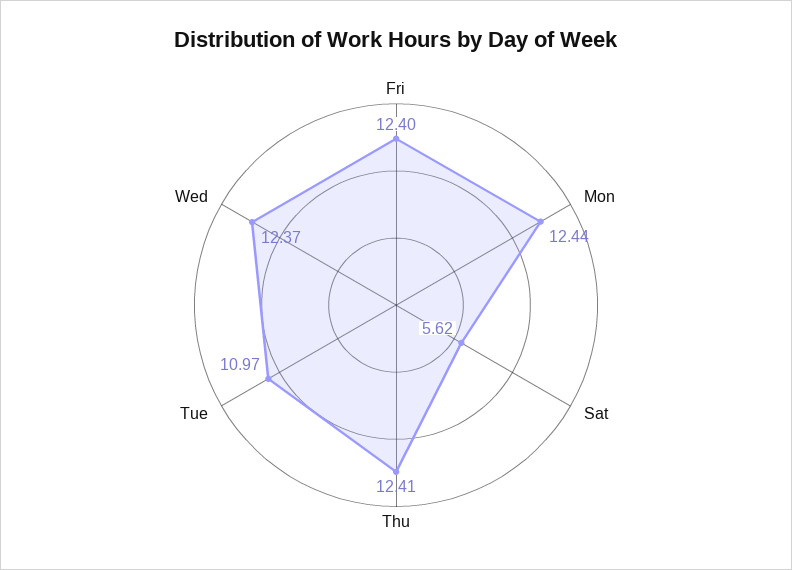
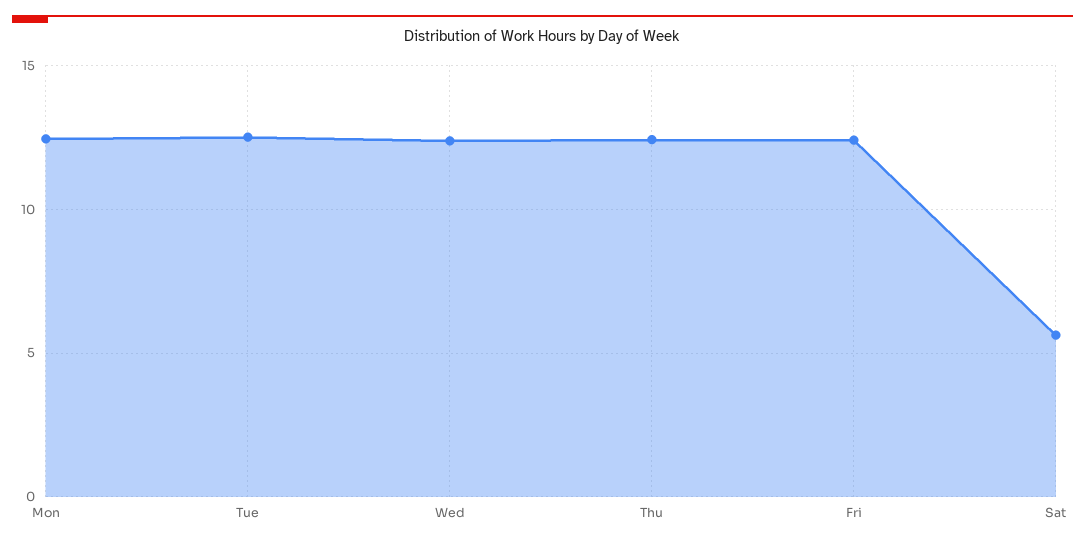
  {
    "Fri": 12.4,
    "Mon": 12.44,
    "Sat": 5.62,
    "Thu": 12.41,
-   "Tue": 10.97,
+   "Tue": 12.5,
    "Wed": 12.37
  }

